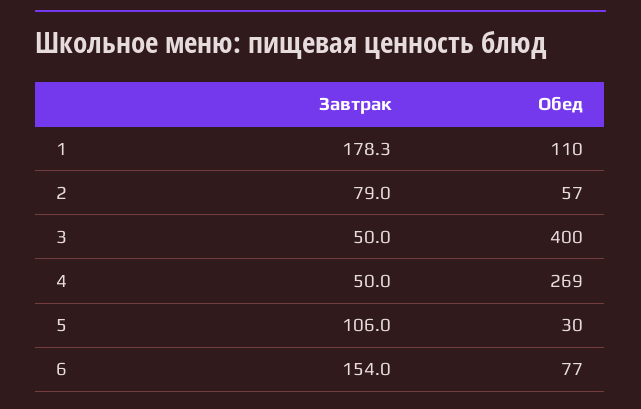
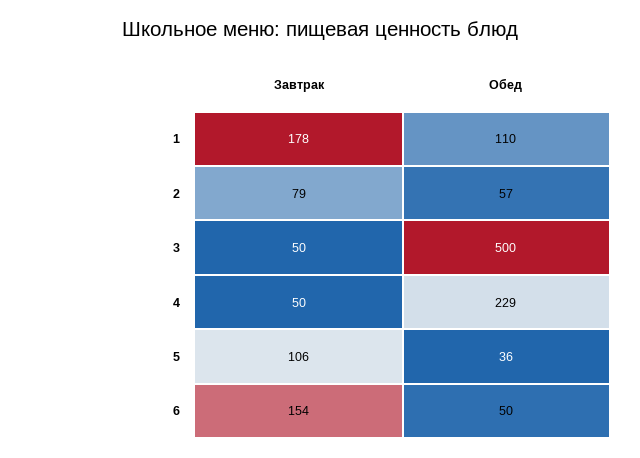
  {
    "Завтрак": {
      "1": 178.3,
      "2": 79,
      "3": 50,
      "4": 50,
      "5": 106,
      "6": 154
    },
    "Обед": {
      "1": 110,
      "2": 57,
-     "3": 400,
+     "3": 500,
-     "4": 269,
+     "4": 229,
-     "5": 30,
+     "5": 36,
-     "6": 77
+     "6": 50
    }
  }

